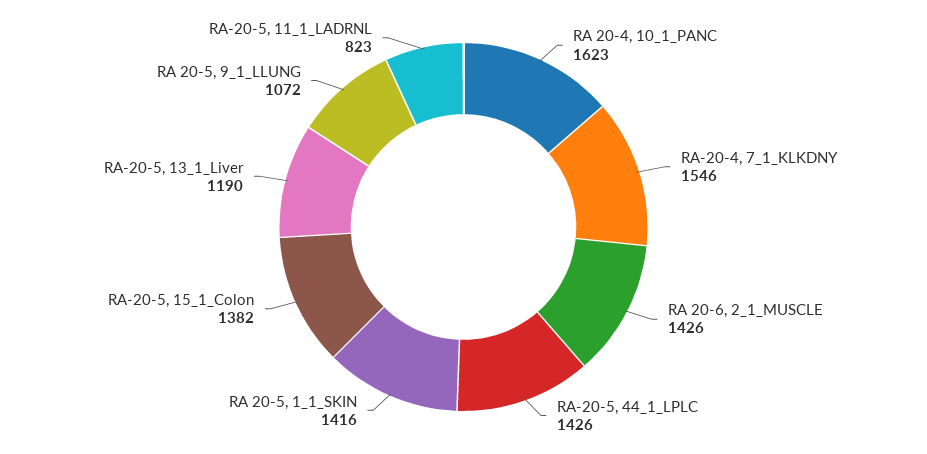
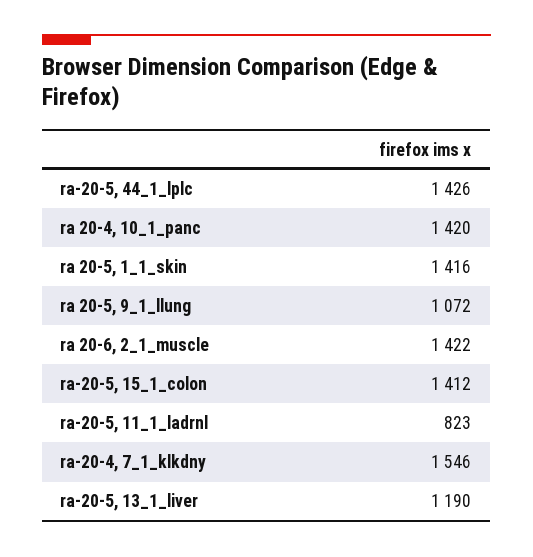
  {
-   "RA 20-4, 10_1_PANC": 1623,
+   "RA 20-4, 10_1_PANC": 1420,
    "RA-20-4, 7_1_KLKDNY": 1546,
-   "RA 20-6, 2_1_MUSCLE": 1426,
+   "RA 20-6, 2_1_MUSCLE": 1422,
    "RA-20-5, 44_1_LPLC": 1426,
    "RA 20-5, 1_1_SKIN": 1416,
-   "RA-20-5, 15_1_Colon": 1382,
+   "RA-20-5, 15_1_Colon": 1412,
    "RA-20-5, 13_1_Liver": 1190,
    "RA 20-5, 9_1_LLUNG": 1072,
    "RA-20-5, 11_1_LADRNL": 823
  }

